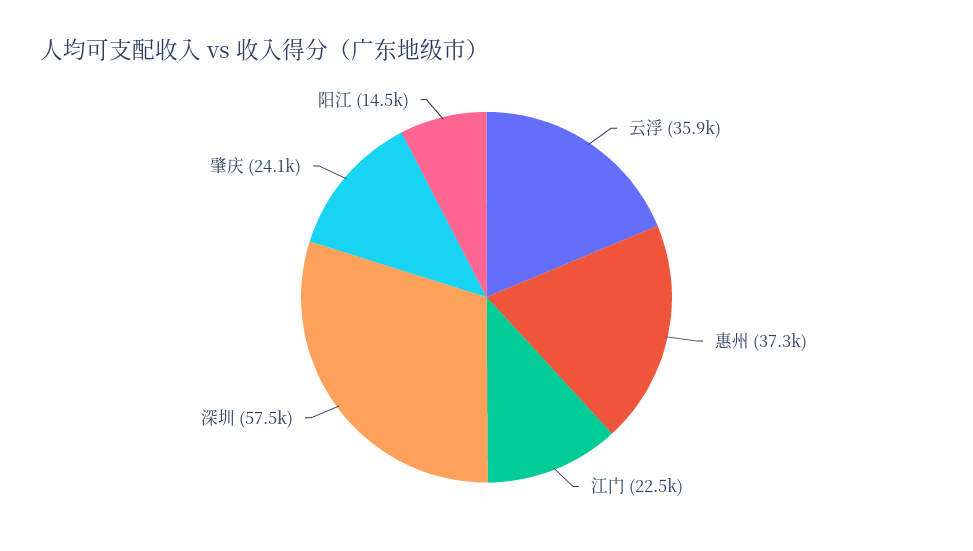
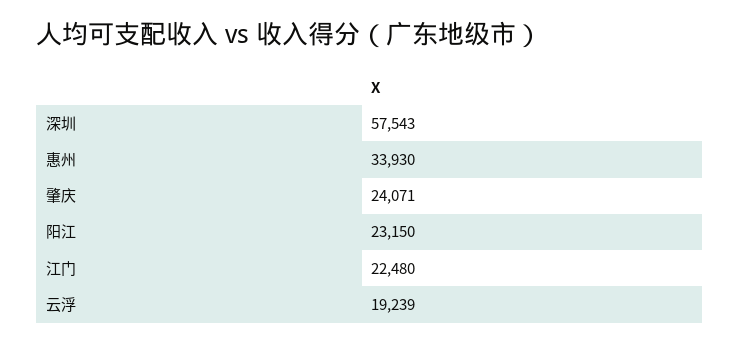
  {
-   "云浮": 35900,
+   "云浮": 19239,
-   "惠州": 37300,
+   "惠州": 33930,
    "江门": 22480,
    "深圳": 57543,
    "肇庆": 24071,
-   "阳江": 14500
+   "阳江": 23150
  }

